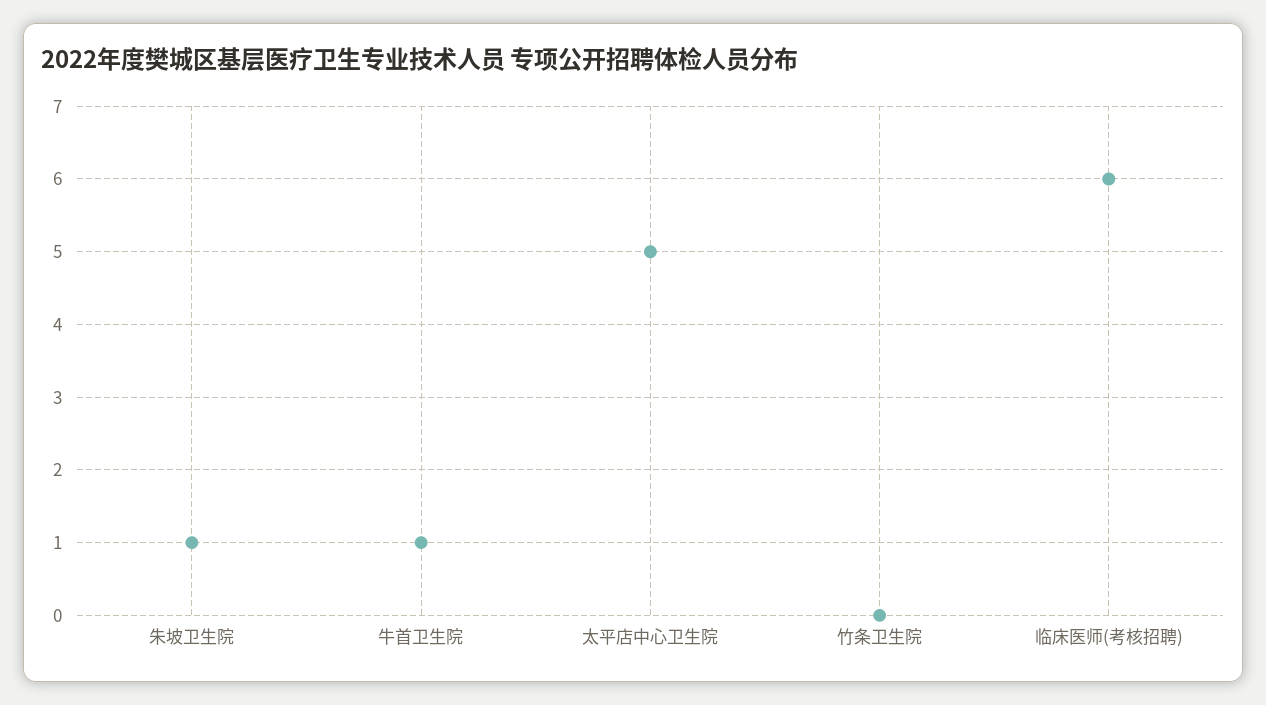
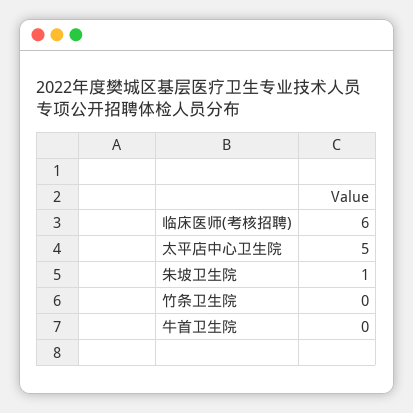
  {
    "朱坡卫生院": 1,
-   "牛首卫生院": 1,
+   "牛首卫生院": 0,
    "太平店中心卫生院": 5,
    "竹条卫生院": 0,
    "临床医师(考核招聘)": 6
  }

